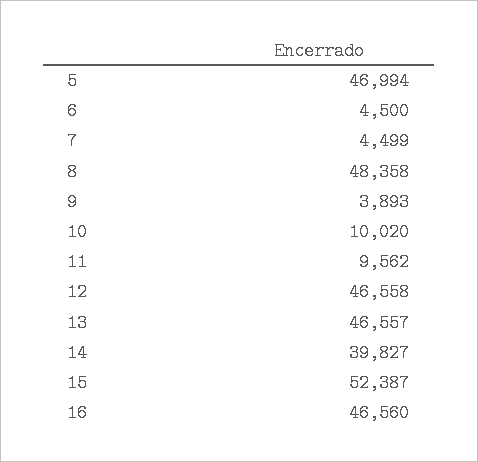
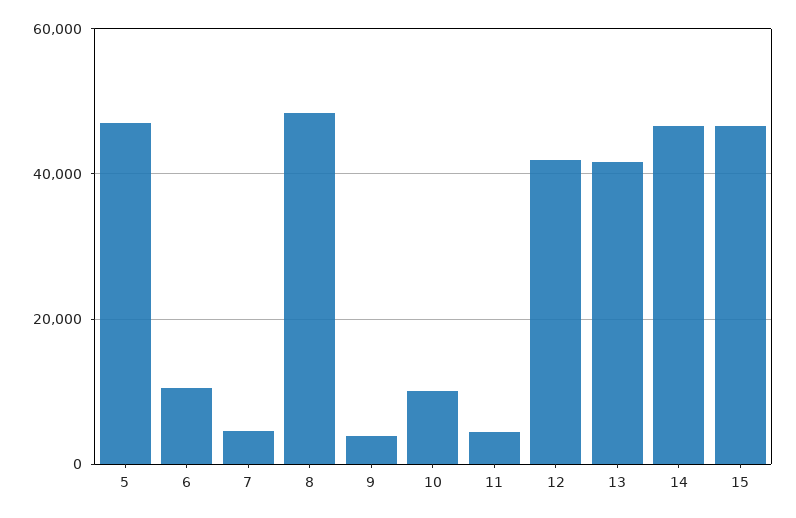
  {
    "5": 46994,
-   "6": 4500,
+   "6": 10000,
    "7": 4499,
    "8": 48358,
    "9": 3893,
    "10": 10020,
-   "11": 9562,
+   "11": 4000,
-   "12": 46558,
+   "12": 42000,
-   "13": 46557,
+   "13": 42000,
-   "14": 39827,
+   "14": 46000,
-   "15": 52387,
+   "15": 46000
-   "16": 46560
  }

